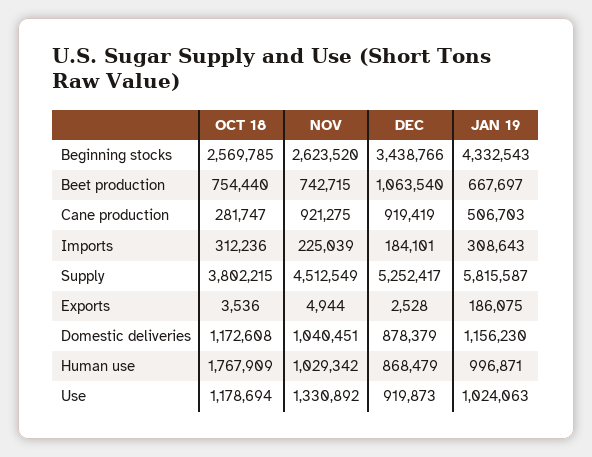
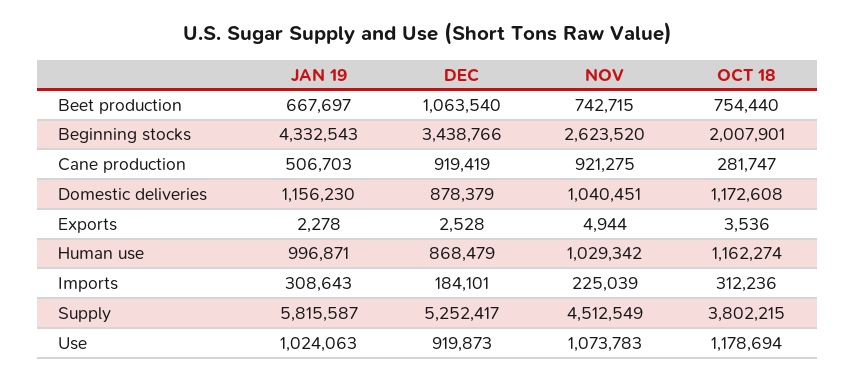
  {
    "OCT 18": {
-     "Beginning stocks": 2569785,
+     "Beginning stocks": 2007901,
      "Beet production": 754440,
      "Cane production": 281747,
      "Imports": 312236,
      "Supply": 3802215,
      "Exports": 3536,
      "Domestic deliveries": 1172608,
-     "Human use": 1767909,
+     "Human use": 1162274,
      "Use": 1178694
    },
    "NOV": {
      "Beginning stocks": 2623520,
      "Beet production": 742715,
      "Cane production": 921275,
      "Imports": 225039,
      "Supply": 4512549,
      "Exports": 4944,
      "Domestic deliveries": 1040451,
      "Human use": 1029342,
-     "Use": 1330892
+     "Use": 1073783
    },
    "DEC": {
      "Beginning stocks": 3438766,
      "Beet production": 1063540,
      "Cane production": 919419,
      "Imports": 184101,
      "Supply": 5252417,
      "Exports": 2528,
      "Domestic deliveries": 878379,
      "Human use": 868479,
      "Use": 919873
    },
    "JAN 19": {
      "Beginning stocks": 4332543,
      "Beet production": 667697,
      "Cane production": 506703,
      "Imports": 308643,
      "Supply": 5815587,
-     "Exports": 186075,
+     "Exports": 2278,
      "Domestic deliveries": 1156230,
      "Human use": 996871,
      "Use": 1024063
    }
  }

